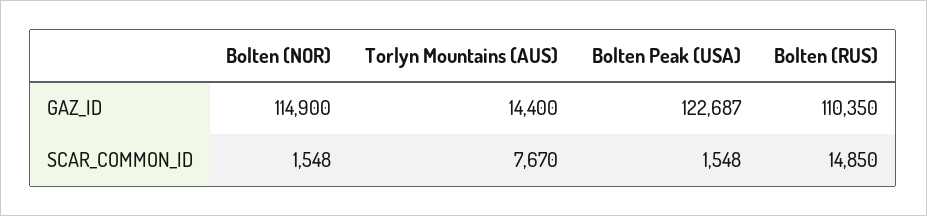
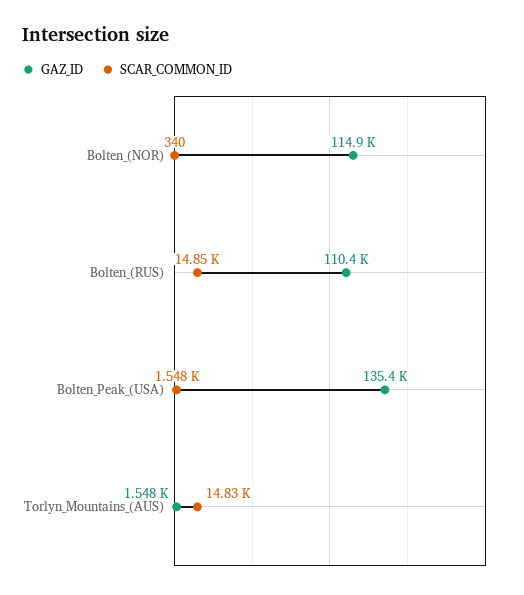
  {
    "GAZ_ID": {
      "Bolten (NOR)": 114900,
-     "Torlyn Mountains (AUS)": 14400,
+     "Torlyn Mountains (AUS)": 1548,
-     "Bolten Peak (USA)": 122687,
+     "Bolten Peak (USA)": 135400,
      "Bolten (RUS)": 110350
    },
    "SCAR_COMMON_ID": {
-     "Bolten (NOR)": 1548,
+     "Bolten (NOR)": 340,
-     "Torlyn Mountains (AUS)": 7670,
+     "Torlyn Mountains (AUS)": 14830,
      "Bolten Peak (USA)": 1548,
      "Bolten (RUS)": 14850
    }
  }

